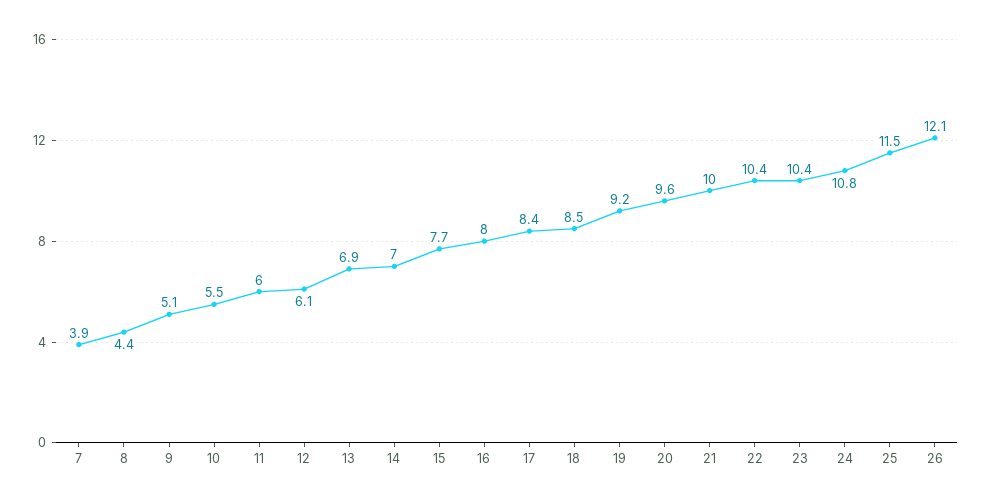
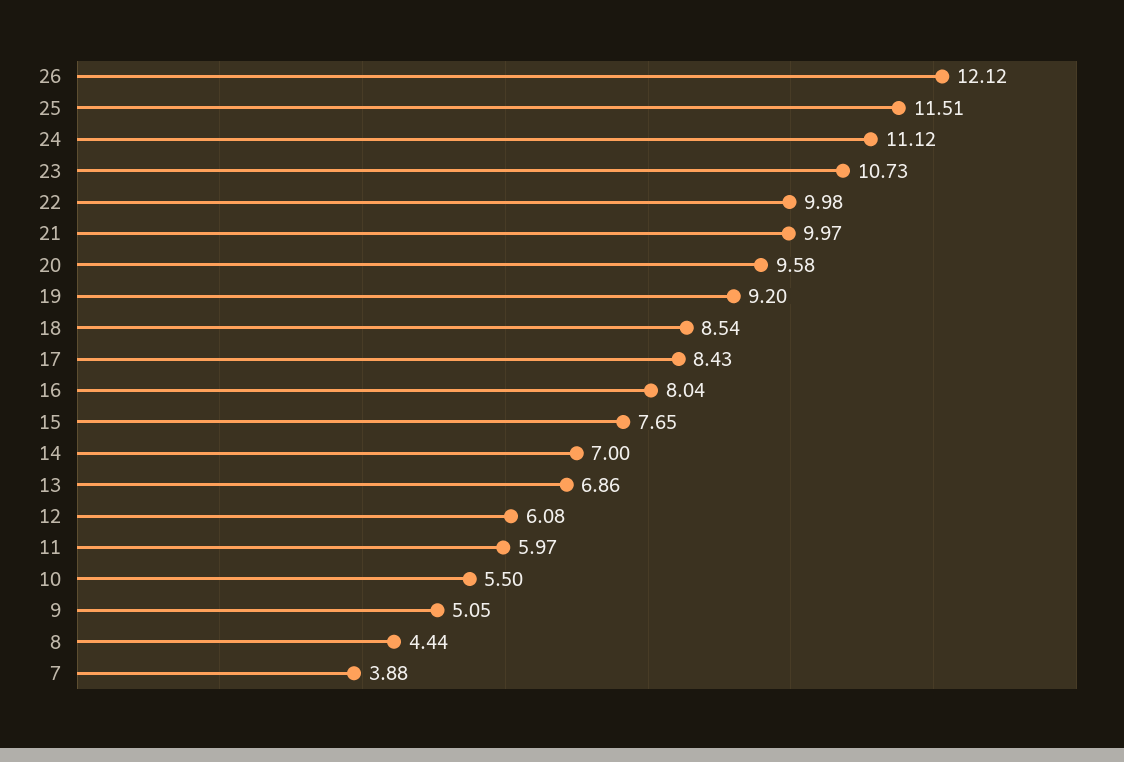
  {
    "7": 3.88,
    "8": 4.44,
    "9": 5.05,
    "10": 5.5,
    "11": 5.97,
    "12": 6.08,
    "13": 6.86,
    "14": 7,
    "15": 7.65,
    "16": 8.04,
    "17": 8.43,
    "18": 8.54,
    "19": 9.2,
    "20": 9.58,
    "21": 9.97,
-   "22": 10.4,
+   "22": 9.98,
-   "23": 10.4,
+   "23": 10.73,
-   "24": 10.8,
+   "24": 11.12,
    "25": 11.51,
    "26": 12.12
  }

